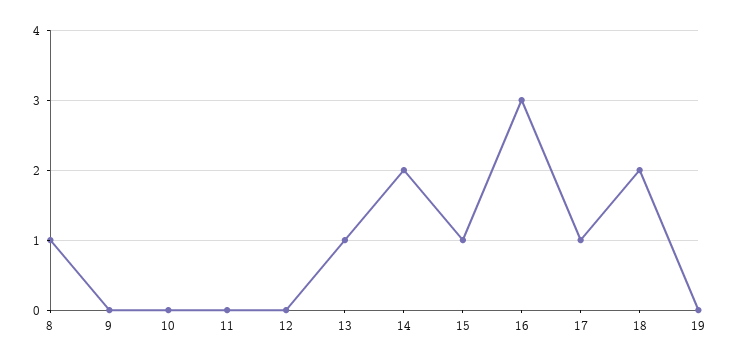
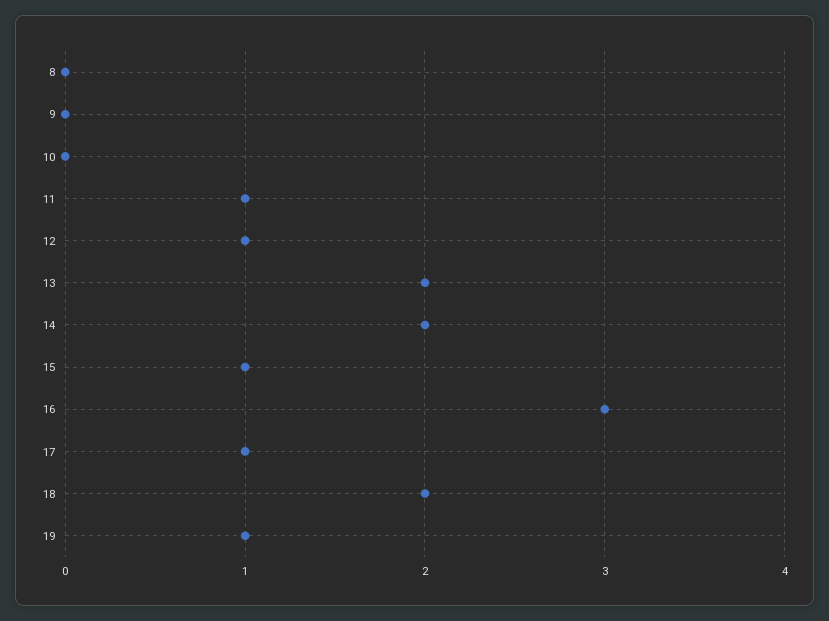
  {
-   "8": 1,
+   "8": 0,
    "9": 0,
    "10": 0,
-   "11": 0,
+   "11": 1,
-   "12": 0,
+   "12": 1,
-   "13": 1,
+   "13": 2,
    "14": 2,
    "15": 1,
    "16": 3,
    "17": 1,
    "18": 2,
-   "19": 0
+   "19": 1
  }

